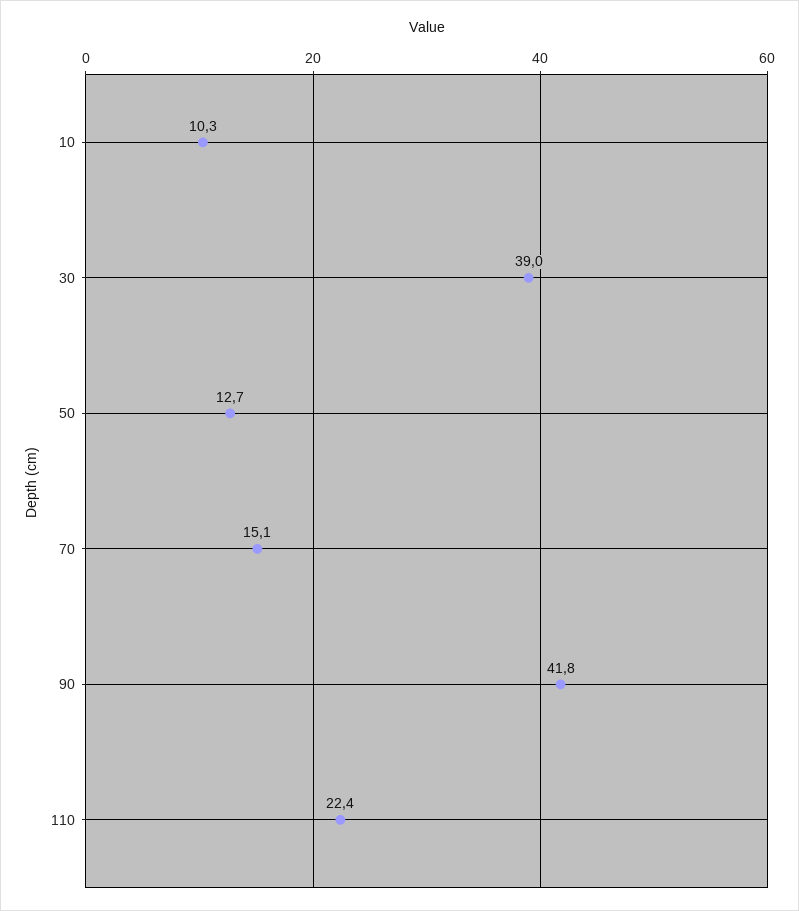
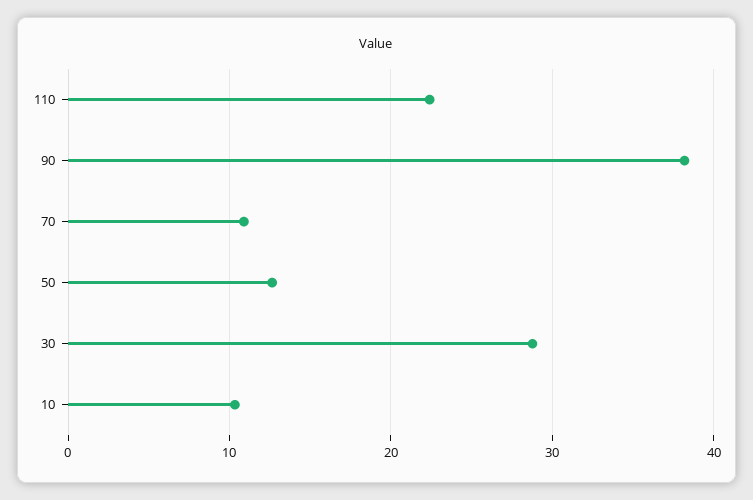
  {
    "10": 10.3,
-   "30": 39,
+   "30": 29,
    "50": 12.7,
-   "70": 15.1,
+   "70": 11,
-   "90": 41.8,
+   "90": 38,
    "110": 22.4
  }

